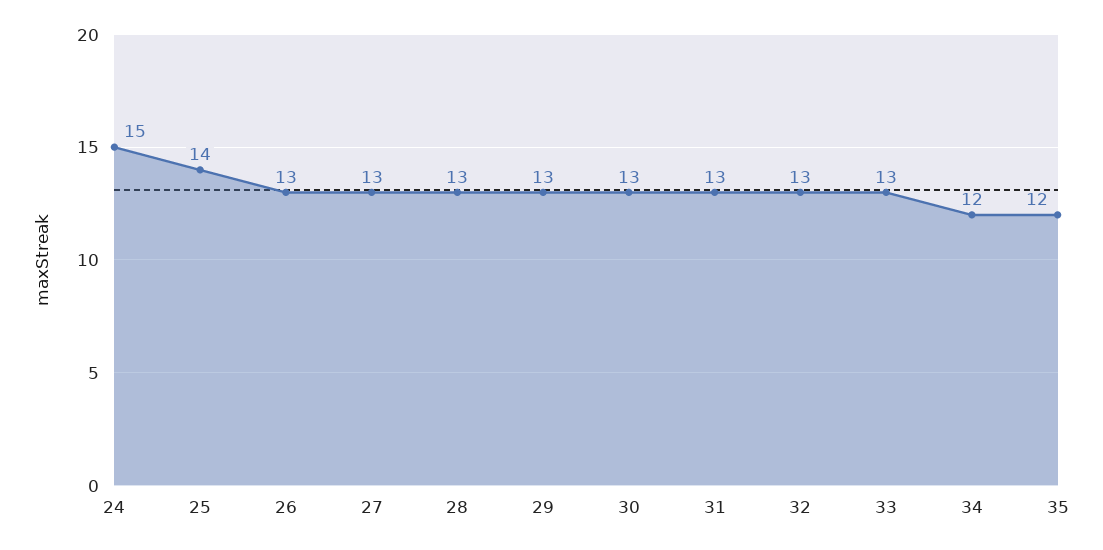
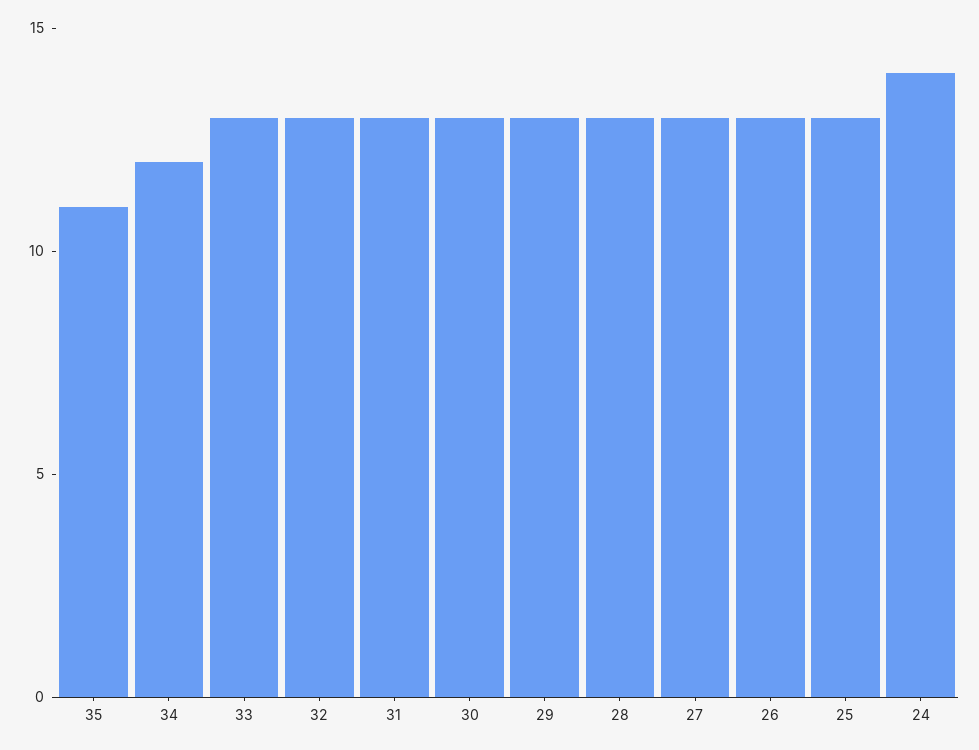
  {
-   "24": 15,
+   "24": 14,
-   "25": 14,
+   "25": 13,
    "26": 13,
    "27": 13,
    "28": 13,
    "29": 13,
    "30": 13,
    "31": 13,
    "32": 13,
    "33": 13,
    "34": 12,
-   "35": 12
+   "35": 11
  }

